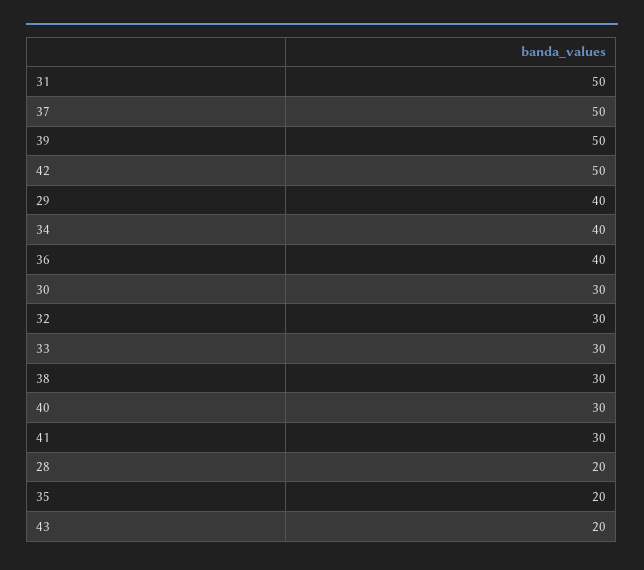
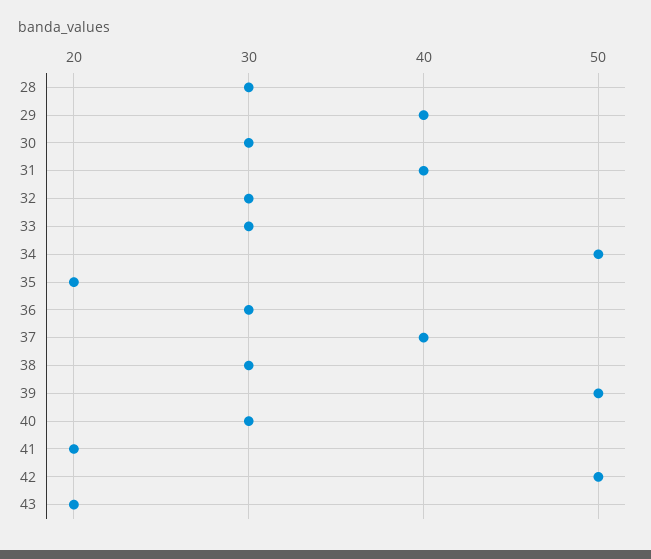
  {
-   "31": 50,
+   "31": 40,
-   "37": 50,
+   "37": 40,
    "39": 50,
    "42": 50,
    "29": 40,
-   "34": 40,
+   "34": 50,
-   "36": 40,
+   "36": 30,
    "30": 30,
    "32": 30,
    "33": 30,
    "38": 30,
    "40": 30,
-   "41": 30,
+   "41": 20,
-   "28": 20,
+   "28": 30,
    "35": 20,
    "43": 20
  }

